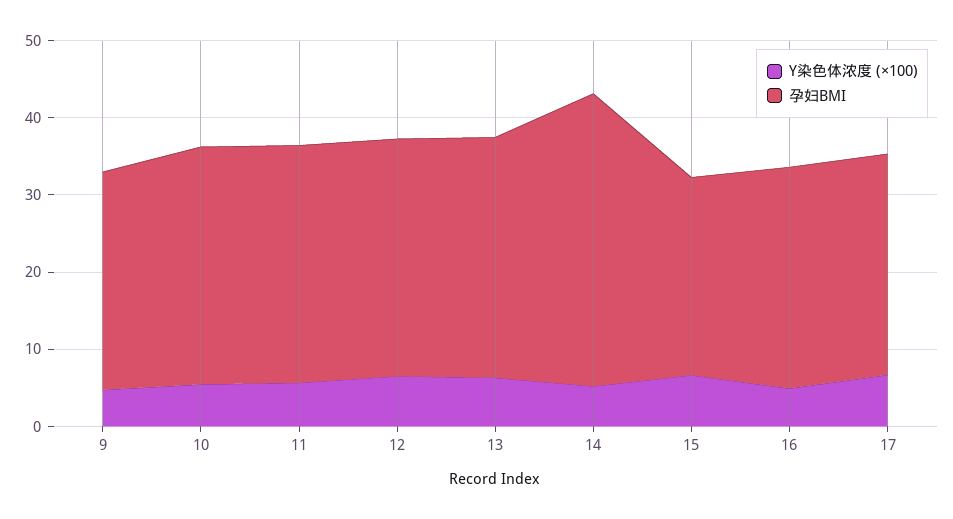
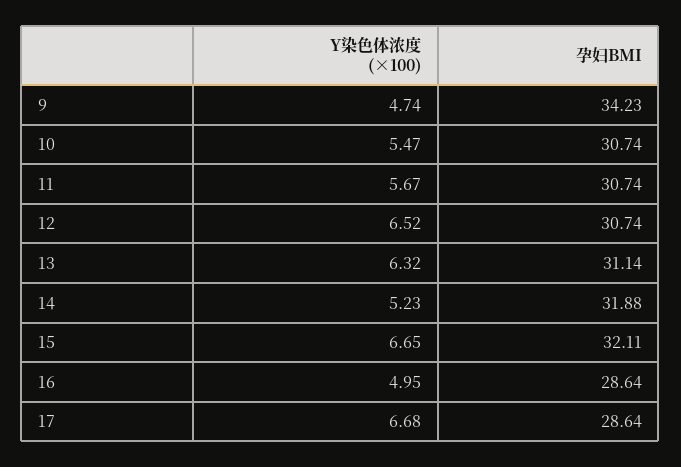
  {
    "Y染色体浓度 (×100)": {
      "9": 4.74,
      "10": 5.47,
      "11": 5.67,
      "12": 6.52,
      "13": 6.32,
      "14": 5.23,
      "15": 6.65,
      "16": 4.95,
      "17": 6.68
    },
    "孕妇BMI": {
-     "9": 28,
+     "9": 34.23,
      "10": 30.74,
      "11": 30.74,
      "12": 30.74,
      "13": 31.14,
-     "14": 38,
+     "14": 31.88,
-     "15": 26,
+     "15": 32.11,
      "16": 28.64,
      "17": 28.64
    }
  }

